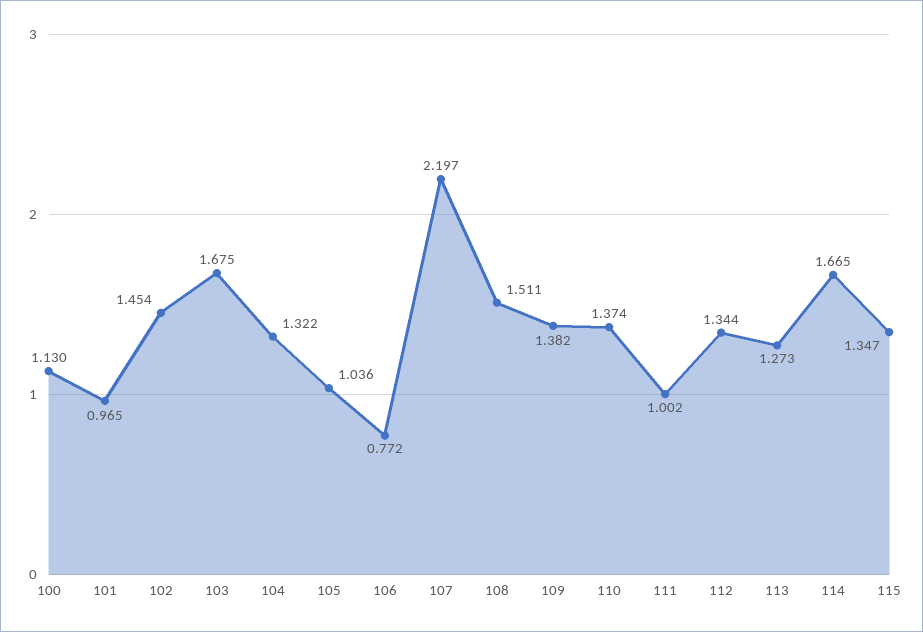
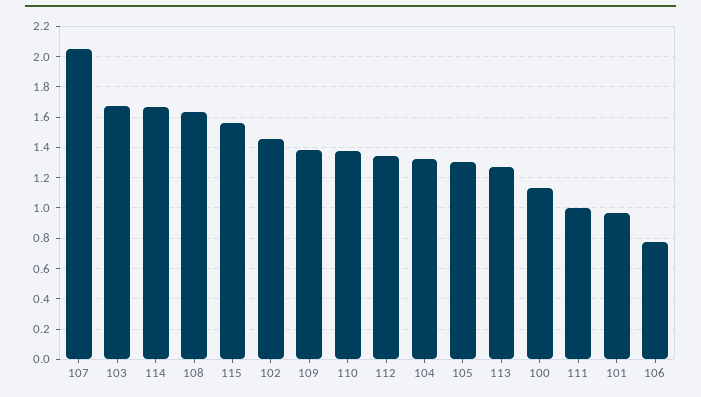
  {
    "100": 1.13,
    "101": 0.965,
    "102": 1.454,
    "103": 1.675,
    "104": 1.322,
-   "105": 1.036,
+   "105": 1.3,
    "106": 0.772,
-   "107": 2.197,
+   "107": 2.05,
-   "108": 1.511,
+   "108": 1.65,
    "109": 1.382,
    "110": 1.374,
    "111": 1.002,
    "112": 1.344,
    "113": 1.273,
    "114": 1.665,
-   "115": 1.347
+   "115": 1.55
  }

